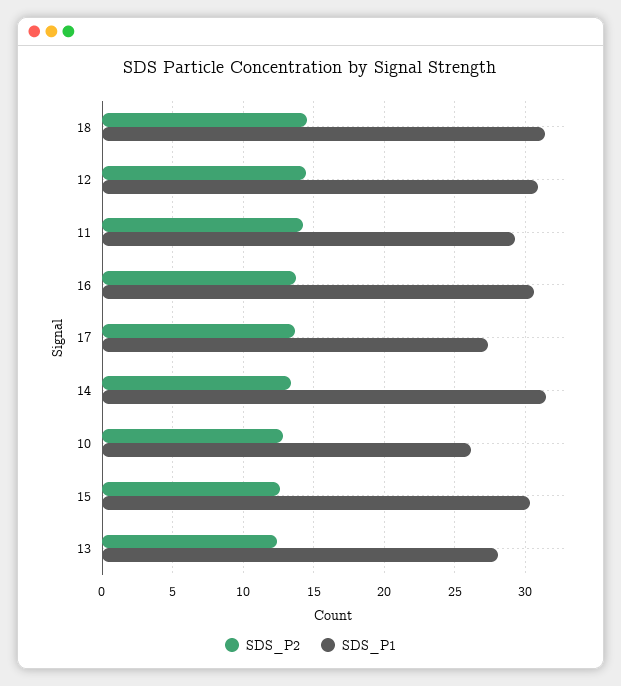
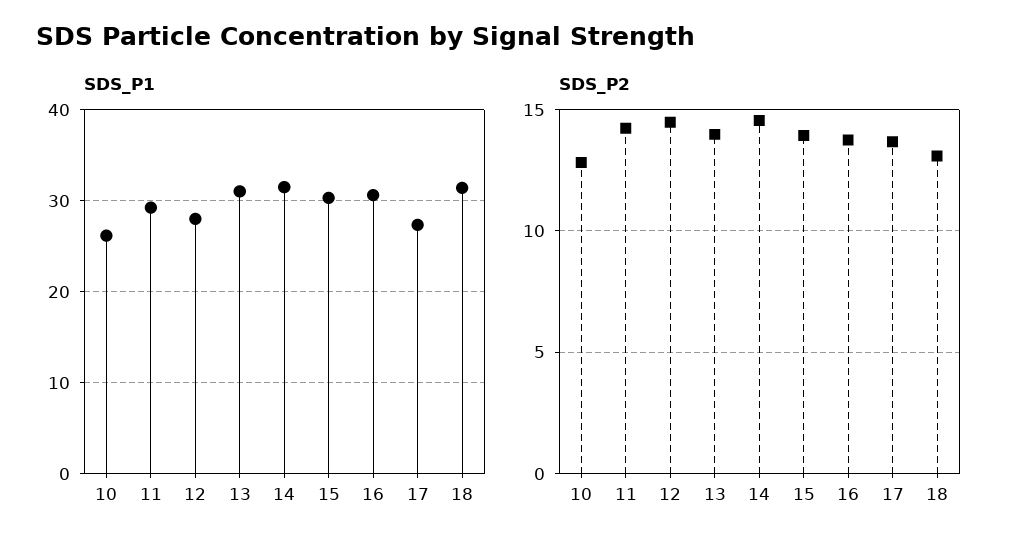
  {
    "SDS_P2": {
-     "18": 14.5,
+     "18": 13,
      "12": 14.5,
      "11": 14,
      "16": 14,
      "17": 13.5,
-     "14": 13.5,
+     "14": 14.5,
      "10": 13,
-     "15": 12.5,
+     "15": 14,
-     "13": 12.5
+     "13": 14
    },
    "SDS_P1": {
      "18": 31.5,
-     "12": 31,
+     "12": 28,
      "11": 29,
      "16": 30.5,
      "17": 27.5,
      "14": 31.5,
      "10": 26,
      "15": 30.5,
-     "13": 28
+     "13": 31
    }
  }

